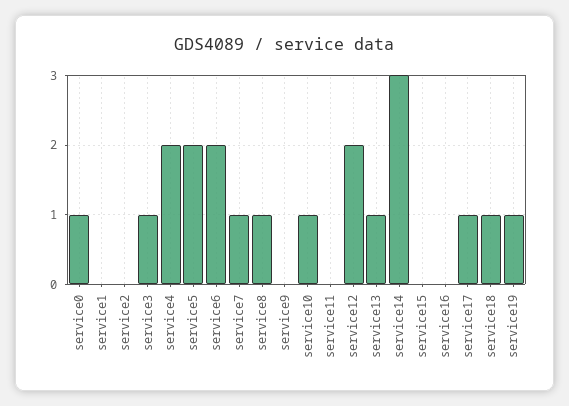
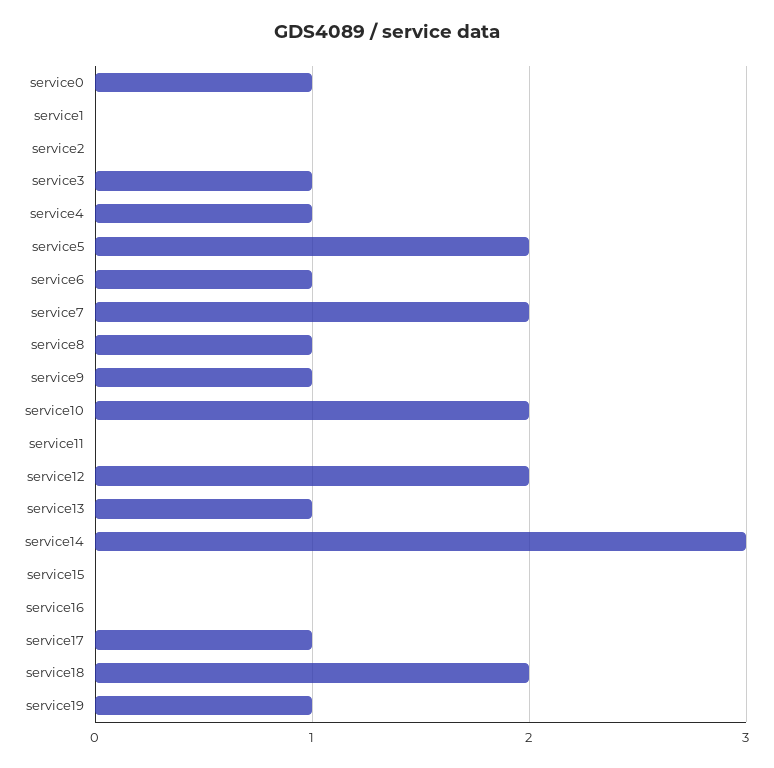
  {
    "service0": 1,
    "service1": 0,
    "service2": 0,
    "service3": 1,
-   "service4": 2,
+   "service4": 1,
    "service5": 2,
-   "service6": 2,
+   "service6": 1,
-   "service7": 1,
+   "service7": 2,
    "service8": 1,
-   "service9": 0,
+   "service9": 1,
-   "service10": 1,
+   "service10": 2,
    "service11": 0,
    "service12": 2,
    "service13": 1,
    "service14": 3,
    "service15": 0,
    "service16": 0,
    "service17": 1,
-   "service18": 1,
+   "service18": 2,
    "service19": 1
  }

